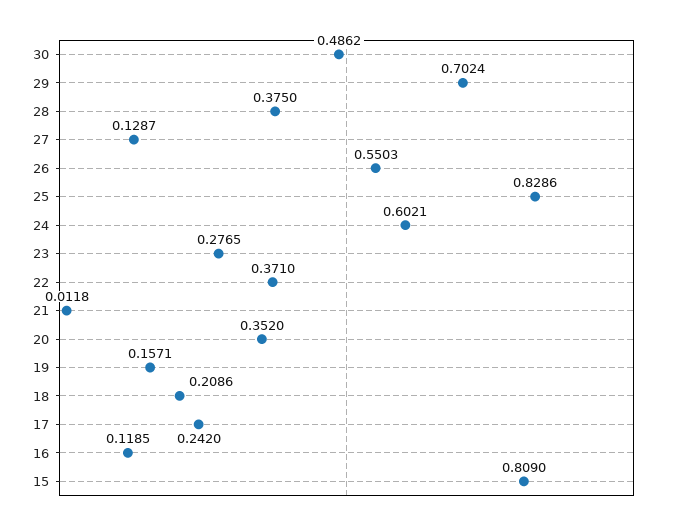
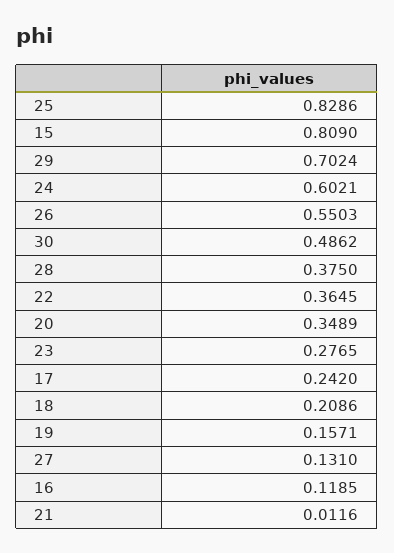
  {
    "30": 0.4862,
    "29": 0.7024,
    "28": 0.375,
-   "27": 0.1287,
+   "27": 0.131,
    "26": 0.5503,
    "25": 0.8286,
    "24": 0.6021,
    "23": 0.2765,
-   "22": 0.371,
+   "22": 0.3645,
-   "21": 0.0118,
+   "21": 0.0116,
-   "20": 0.352,
+   "20": 0.3489,
    "19": 0.1571,
    "18": 0.2086,
    "17": 0.242,
    "16": 0.1185,
    "15": 0.809
  }

